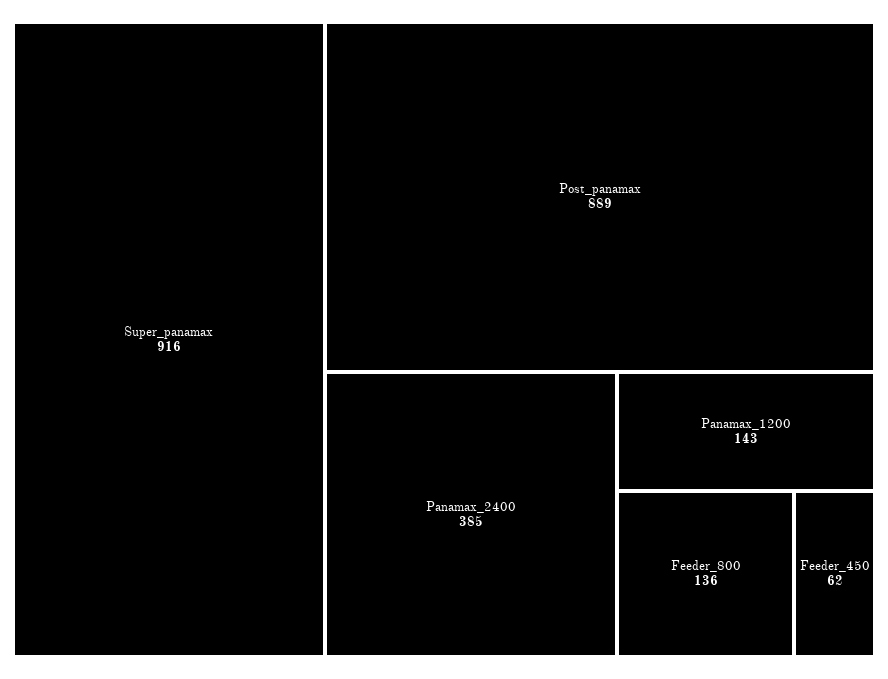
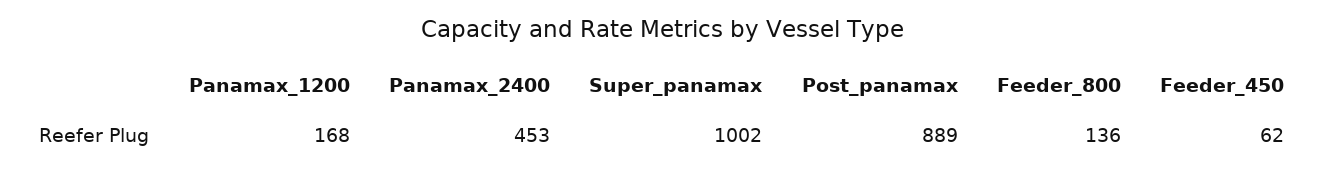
  {
-   "Super_panamax": 916,
+   "Super_panamax": 1002,
    "Post_panamax": 889,
-   "Panamax_2400": 385,
+   "Panamax_2400": 453,
-   "Panamax_1200": 143,
+   "Panamax_1200": 168,
    "Feeder_800": 136,
    "Feeder_450": 62
  }

